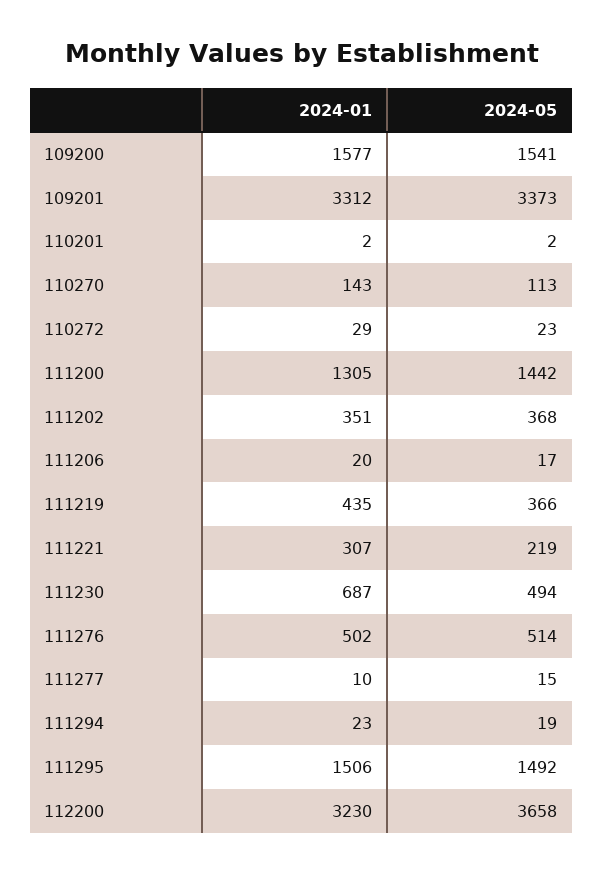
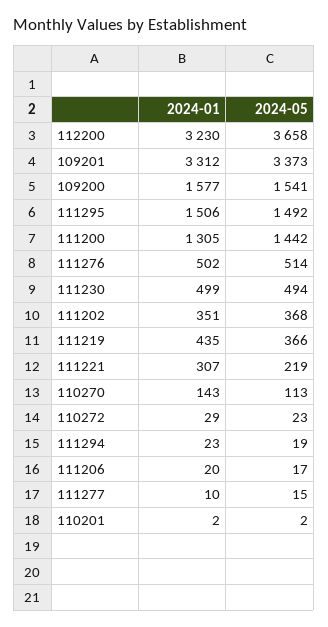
  {
    "2024-01": {
      "109200": 1577,
      "109201": 3312,
      "110201": 2,
      "110270": 143,
      "110272": 29,
      "111200": 1305,
      "111202": 351,
      "111206": 20,
      "111219": 435,
      "111221": 307,
-     "111230": 687,
+     "111230": 499,
      "111276": 502,
      "111277": 10,
      "111294": 23,
      "111295": 1506,
      "112200": 3230
    },
    "2024-05": {
      "109200": 1541,
      "109201": 3373,
      "110201": 2,
      "110270": 113,
      "110272": 23,
      "111200": 1442,
      "111202": 368,
      "111206": 17,
      "111219": 366,
      "111221": 219,
      "111230": 494,
      "111276": 514,
      "111277": 15,
      "111294": 19,
      "111295": 1492,
      "112200": 3658
    }
  }

